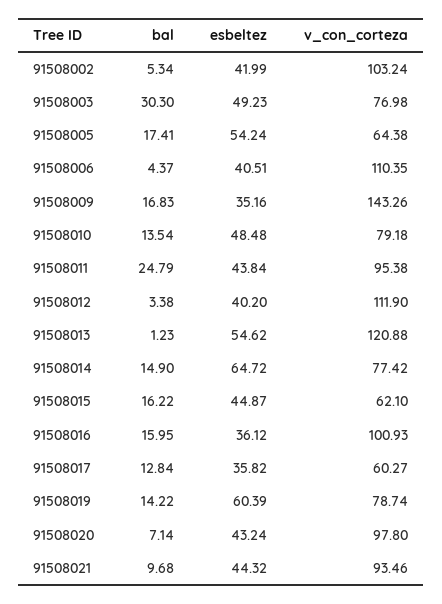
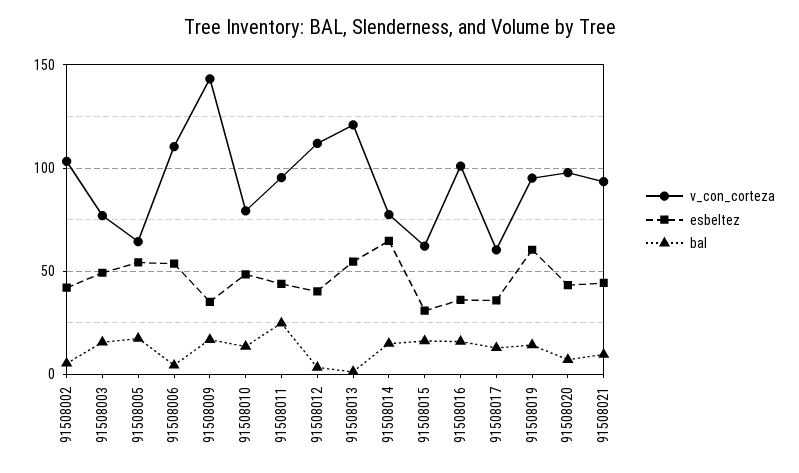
  {
    "bal": {
      "91508002": 5.34,
-     "91508003": 30.3,
+     "91508003": 15,
      "91508005": 17.41,
      "91508006": 4.37,
      "91508009": 16.83,
      "91508010": 13.54,
      "91508011": 24.79,
      "91508012": 3.38,
      "91508013": 1.23,
      "91508014": 14.9,
      "91508015": 16.22,
      "91508016": 15.95,
      "91508017": 12.84,
      "91508019": 14.22,
      "91508020": 7.14,
      "91508021": 9.68
    },
    "esbeltez": {
      "91508002": 41.99,
      "91508003": 49.23,
      "91508005": 54.24,
-     "91508006": 40.51,
+     "91508006": 55,
      "91508009": 35.16,
      "91508010": 48.48,
      "91508011": 43.84,
      "91508012": 40.2,
      "91508013": 54.62,
      "91508014": 64.72,
-     "91508015": 44.87,
+     "91508015": 30,
      "91508016": 36.12,
      "91508017": 35.82,
      "91508019": 60.39,
      "91508020": 43.24,
      "91508021": 44.32
    },
    "v_con_corteza": {
      "91508002": 103.24,
      "91508003": 76.98,
      "91508005": 64.38,
      "91508006": 110.35,
      "91508009": 143.26,
      "91508010": 79.18,
      "91508011": 95.38,
      "91508012": 111.9,
      "91508013": 120.88,
      "91508014": 77.42,
      "91508015": 62.1,
      "91508016": 100.93,
      "91508017": 60.27,
-     "91508019": 78.74,
+     "91508019": 95,
      "91508020": 97.8,
      "91508021": 93.46
    }
  }

